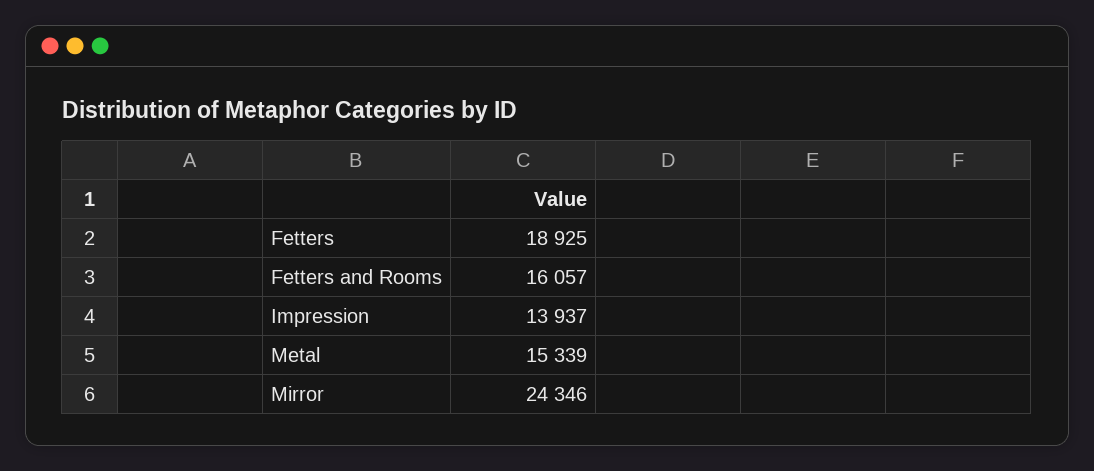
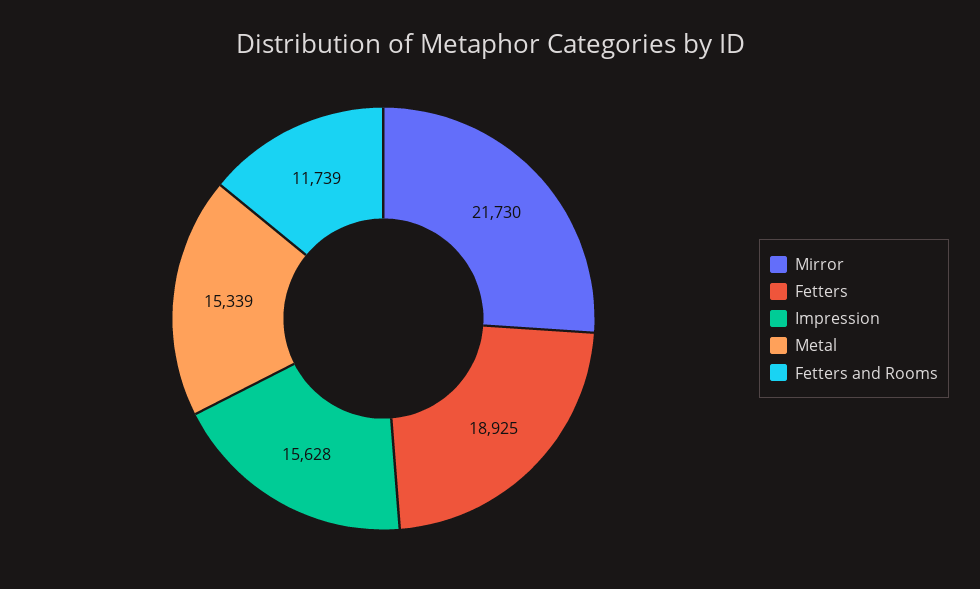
  {
    "Fetters": 18925,
-   "Fetters and Rooms": 16057,
+   "Fetters and Rooms": 11739,
-   "Impression": 13937,
+   "Impression": 15628,
    "Metal": 15339,
-   "Mirror": 24346
+   "Mirror": 21730
  }

